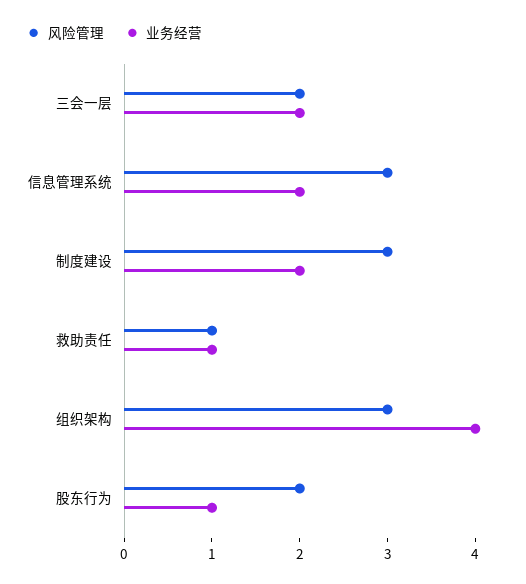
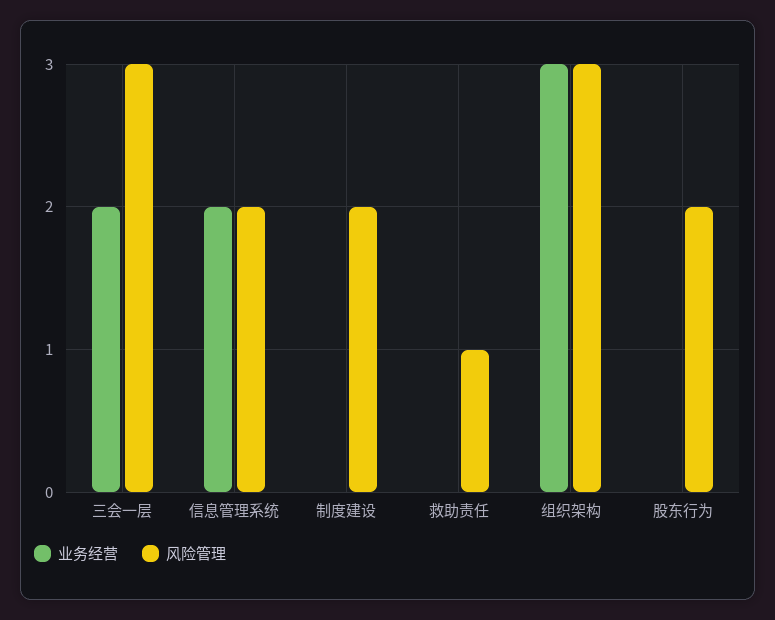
  {
    "风险管理": {
-     "三会一层": 2,
+     "三会一层": 3,
-     "信息管理系统": 3,
+     "信息管理系统": 2,
-     "制度建设": 3,
+     "制度建设": 2,
      "救助责任": 1,
      "组织架构": 3,
      "股东行为": 2
    },
    "业务经营": {
      "三会一层": 2,
      "信息管理系统": 2,
-     "制度建设": 2,
+     "制度建设": 0,
-     "救助责任": 1,
+     "救助责任": 0,
-     "组织架构": 4,
+     "组织架构": 3,
-     "股东行为": 1
+     "股东行为": 0
    }
  }

